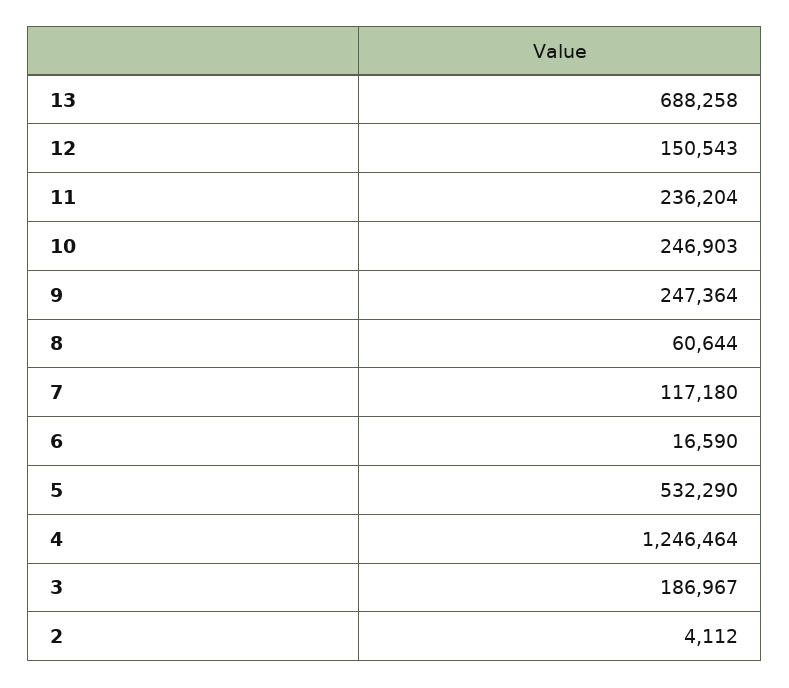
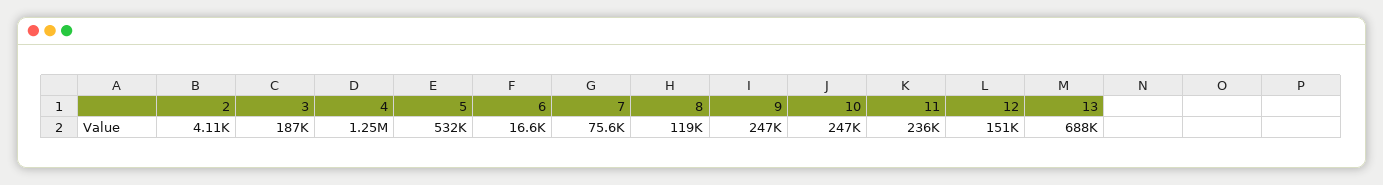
  {
    "13": 688258,
    "12": 150543,
    "11": 236204,
    "10": 246903,
    "9": 247364,
-   "8": 60644,
+   "8": 119000,
-   "7": 117180,
+   "7": 75600,
    "6": 16590,
    "5": 532290,
    "4": 1246464,
    "3": 186967,
    "2": 4112
  }

